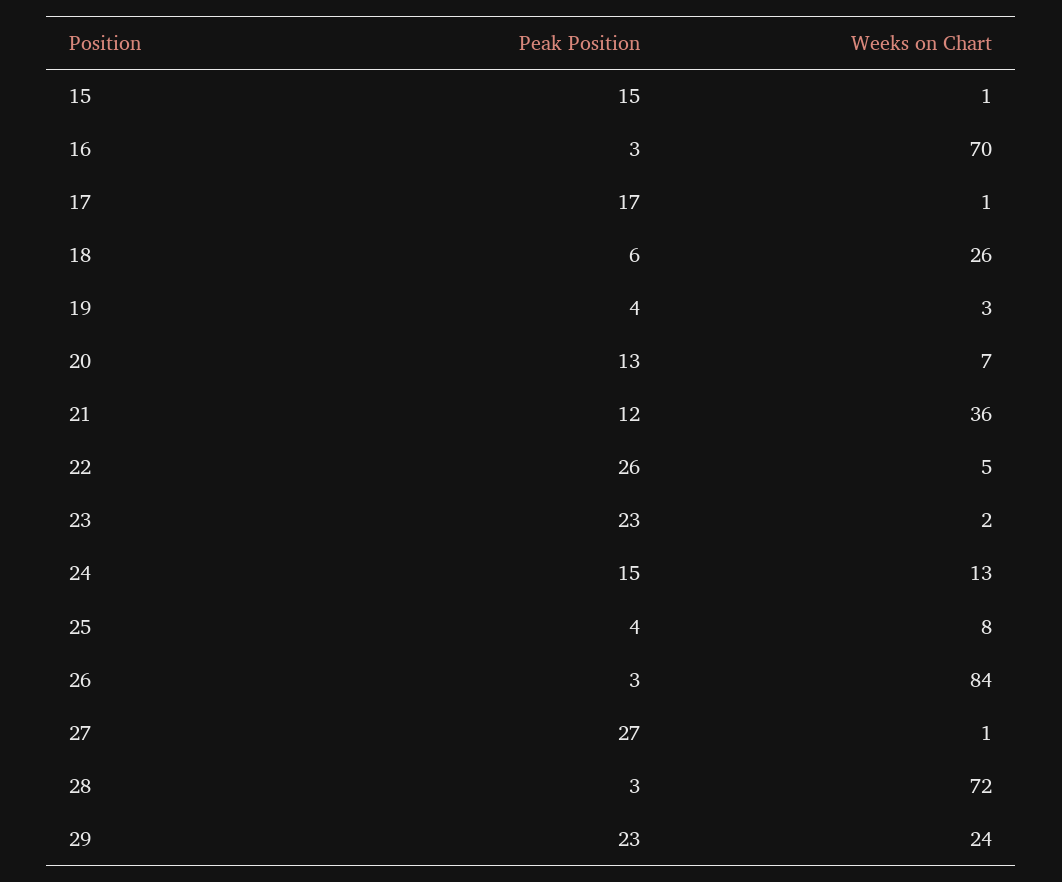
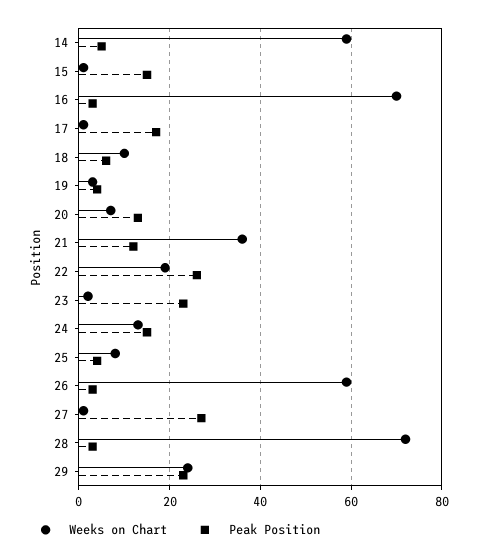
  {
    "Peak Position": {
      "15": 15,
      "16": 3,
      "17": 17,
      "18": 6,
      "19": 4,
      "20": 13,
      "21": 12,
      "22": 26,
      "23": 23,
      "24": 15,
      "25": 4,
      "26": 3,
      "27": 27,
      "28": 3,
-     "29": 23
+     "29": 23,
+     "14": 5
    },
    "Weeks on Chart": {
      "15": 1,
      "16": 70,
      "17": 1,
-     "18": 26,
+     "18": 10,
      "19": 3,
      "20": 7,
      "21": 36,
-     "22": 5,
+     "22": 20,
      "23": 2,
      "24": 13,
      "25": 8,
-     "26": 84,
+     "26": 60,
      "27": 1,
      "28": 72,
-     "29": 24
+     "29": 24,
+     "14": 60
    }
  }

